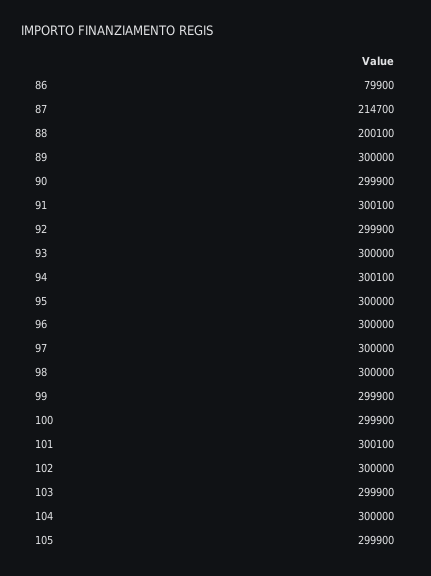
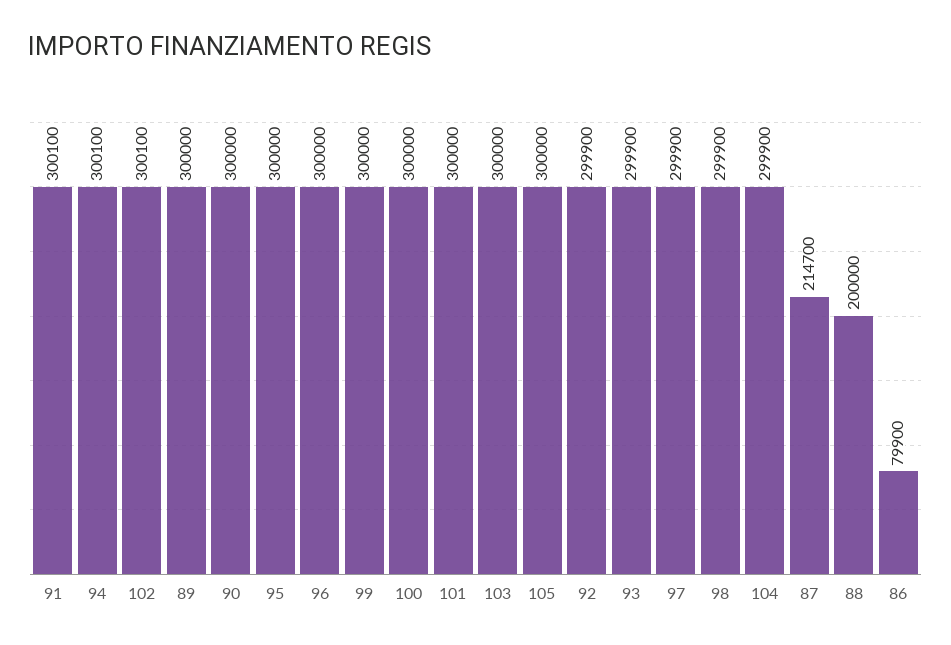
  {
    "86": 79900,
    "87": 214700,
-   "88": 200100,
+   "88": 200000,
    "89": 300000,
-   "90": 299900,
+   "90": 300000,
    "91": 300100,
    "92": 299900,
-   "93": 300000,
+   "93": 299900,
    "94": 300100,
    "95": 300000,
    "96": 300000,
-   "97": 300000,
+   "97": 299900,
-   "98": 300000,
+   "98": 299900,
-   "99": 299900,
+   "99": 300000,
-   "100": 299900,
+   "100": 300000,
-   "101": 300100,
+   "101": 300000,
-   "102": 300000,
+   "102": 300100,
-   "103": 299900,
+   "103": 300000,
-   "104": 300000,
+   "104": 299900,
-   "105": 299900
+   "105": 300000
  }

